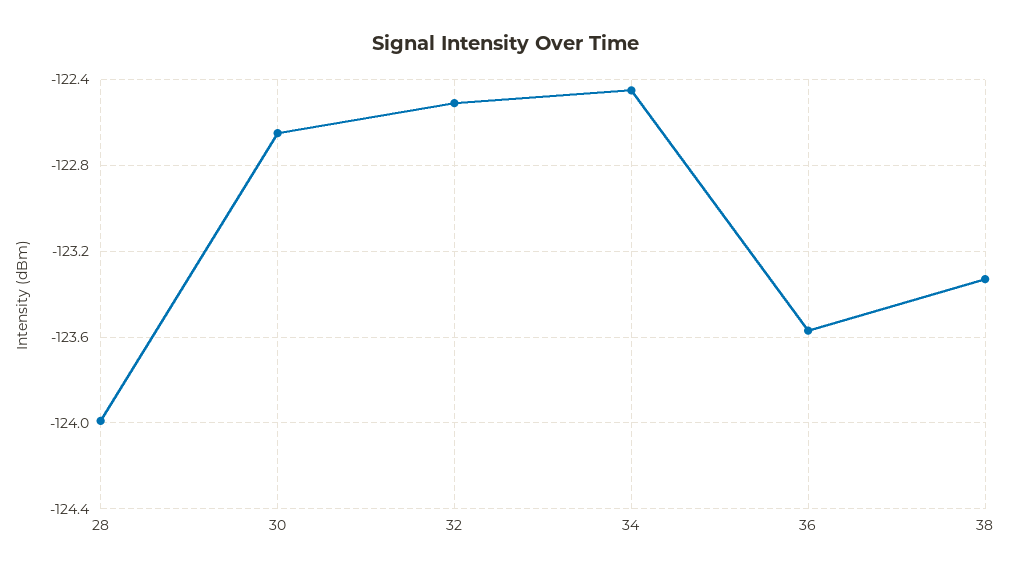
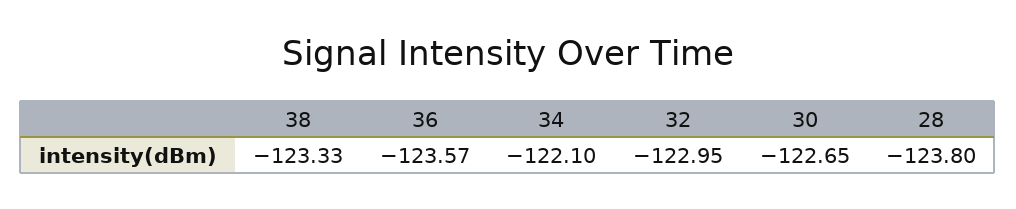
  {
-   "28": -124,
+   "28": -123.8,
    "30": -122.65,
-   "32": -122.5,
+   "32": -122.95,
-   "34": -122.45,
+   "34": -122.1,
    "36": -123.57,
    "38": -123.33
  }

